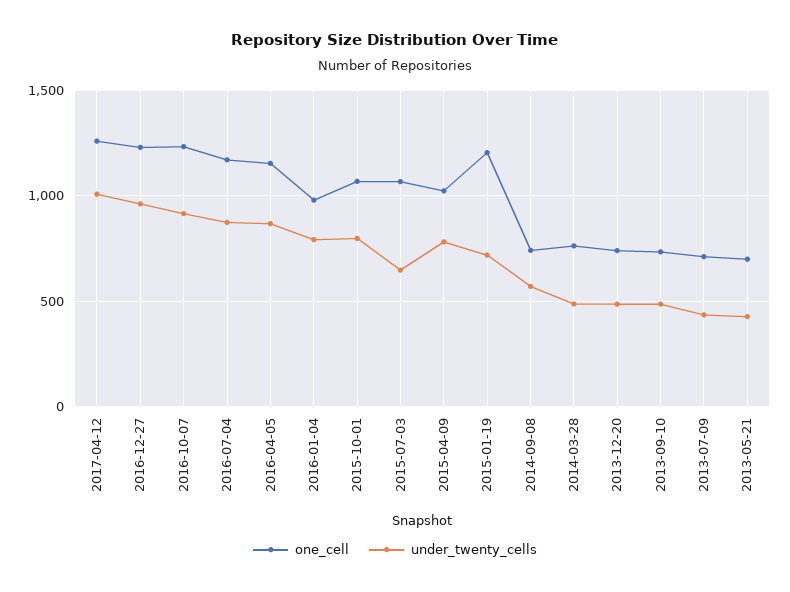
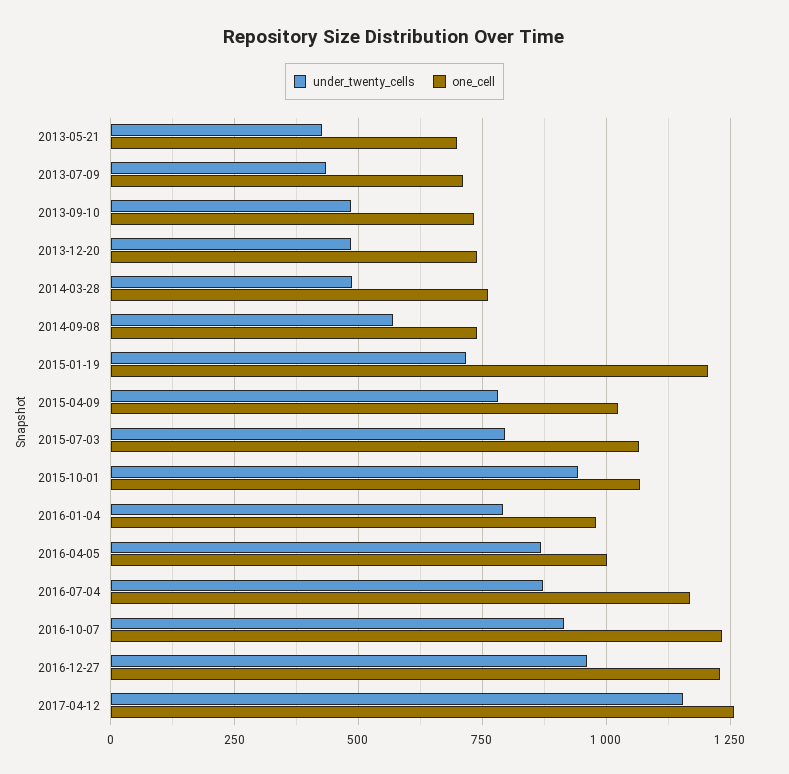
  {
    "one_cell": {
      "2017-04-12": 1250,
      "2016-12-27": 1225,
      "2016-10-07": 1225,
      "2016-07-04": 1175,
-     "2016-04-05": 1150,
+     "2016-04-05": 1000,
      "2016-01-04": 975,
      "2015-10-01": 1075,
      "2015-07-03": 1075,
      "2015-04-09": 1025,
      "2015-01-19": 1200,
      "2014-09-08": 750,
      "2014-03-28": 750,
      "2013-12-20": 750,
      "2013-09-10": 725,
      "2013-07-09": 700,
      "2013-05-21": 700
    },
    "under_twenty_cells": {
-     "2017-04-12": 1000,
+     "2017-04-12": 1150,
      "2016-12-27": 950,
      "2016-10-07": 925,
      "2016-07-04": 875,
      "2016-04-05": 875,
      "2016-01-04": 800,
-     "2015-10-01": 800,
+     "2015-10-01": 950,
-     "2015-07-03": 650,
+     "2015-07-03": 800,
      "2015-04-09": 775,
      "2015-01-19": 725,
      "2014-09-08": 575,
      "2014-03-28": 475,
      "2013-12-20": 475,
      "2013-09-10": 475,
      "2013-07-09": 425,
      "2013-05-21": 425
    }
  }

